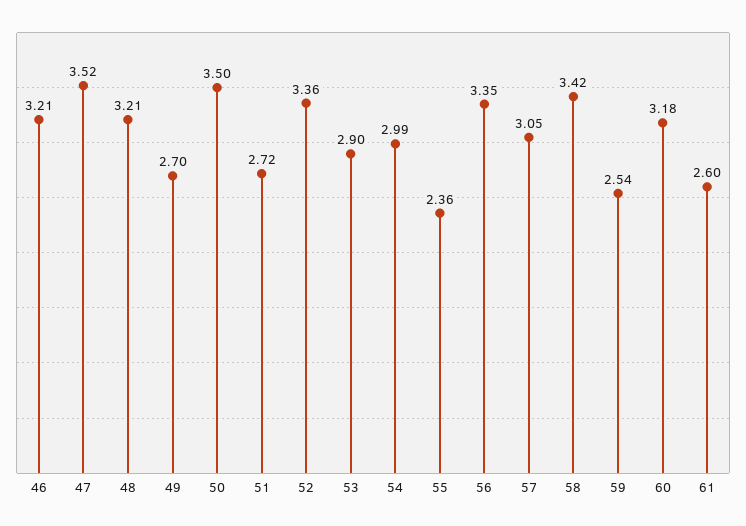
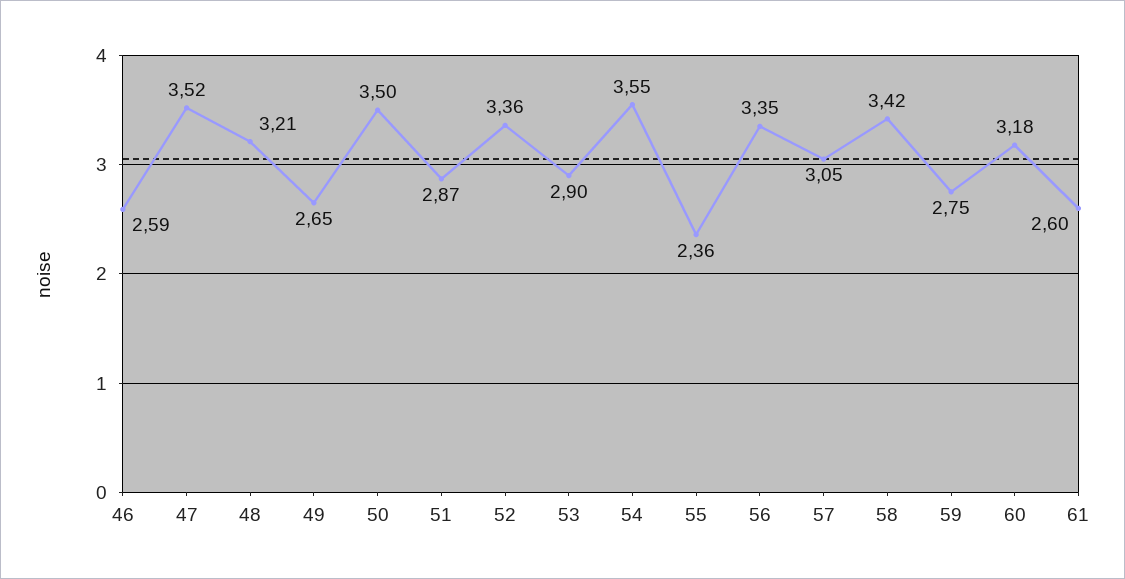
  {
-   "46": 3.21,
+   "46": 2.59,
    "47": 3.52,
    "48": 3.21,
-   "49": 2.7,
+   "49": 2.65,
    "50": 3.5,
-   "51": 2.72,
+   "51": 2.87,
    "52": 3.36,
    "53": 2.9,
-   "54": 2.99,
+   "54": 3.55,
    "55": 2.36,
    "56": 3.35,
    "57": 3.05,
    "58": 3.42,
-   "59": 2.54,
+   "59": 2.75,
    "60": 3.18,
    "61": 2.6
  }

